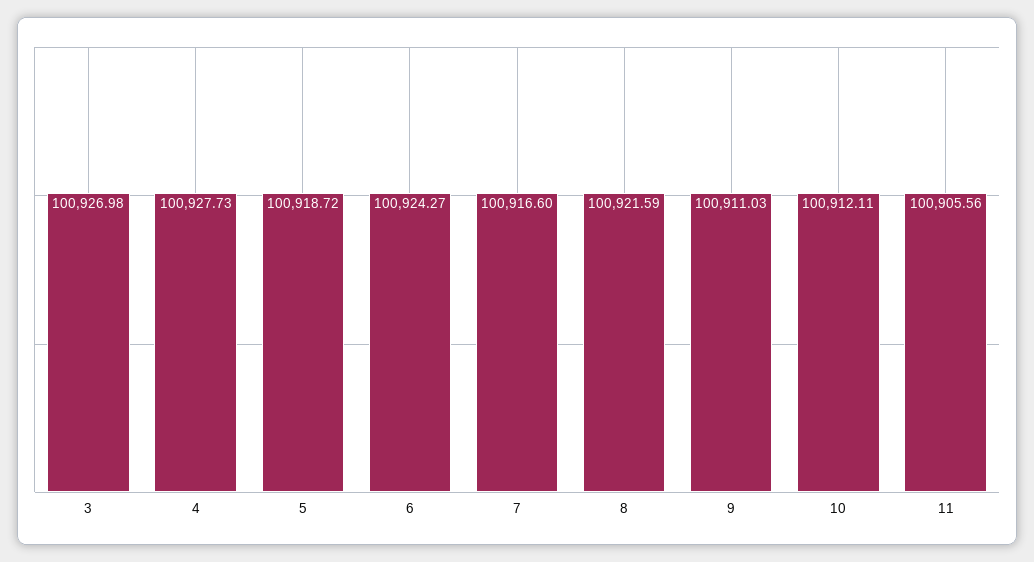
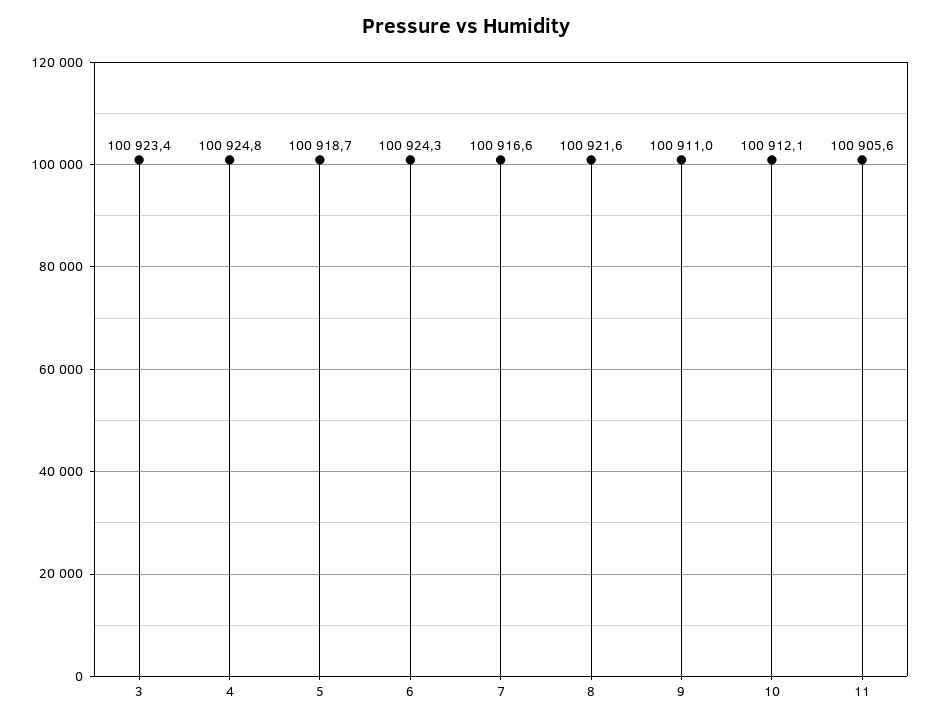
  {
-   "3": 100926.98,
+   "3": 100923.4,
-   "4": 100927.73,
+   "4": 100924.8,
    "5": 100918.72,
    "6": 100924.27,
    "7": 100916.6,
    "8": 100921.59,
    "9": 100911.03,
    "10": 100912.11,
    "11": 100905.56
  }

